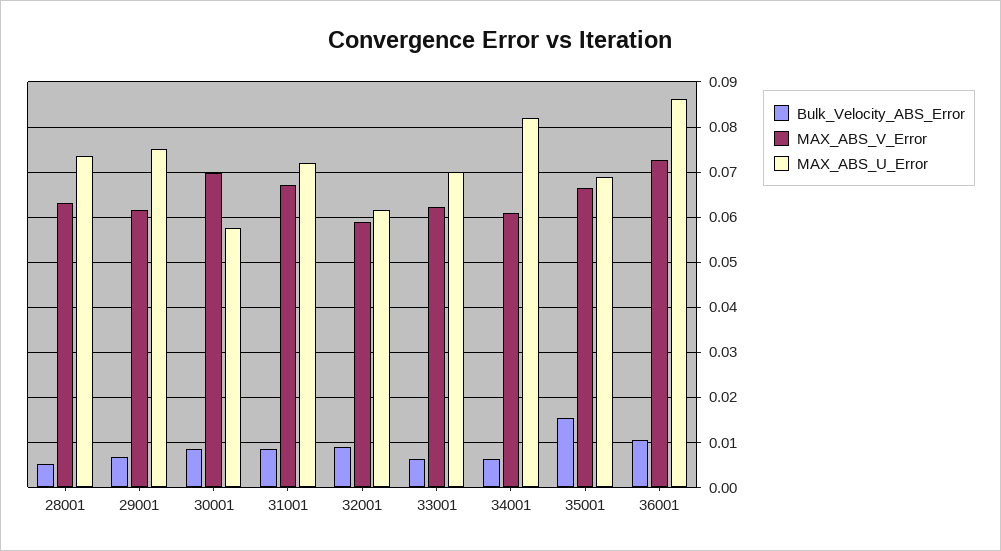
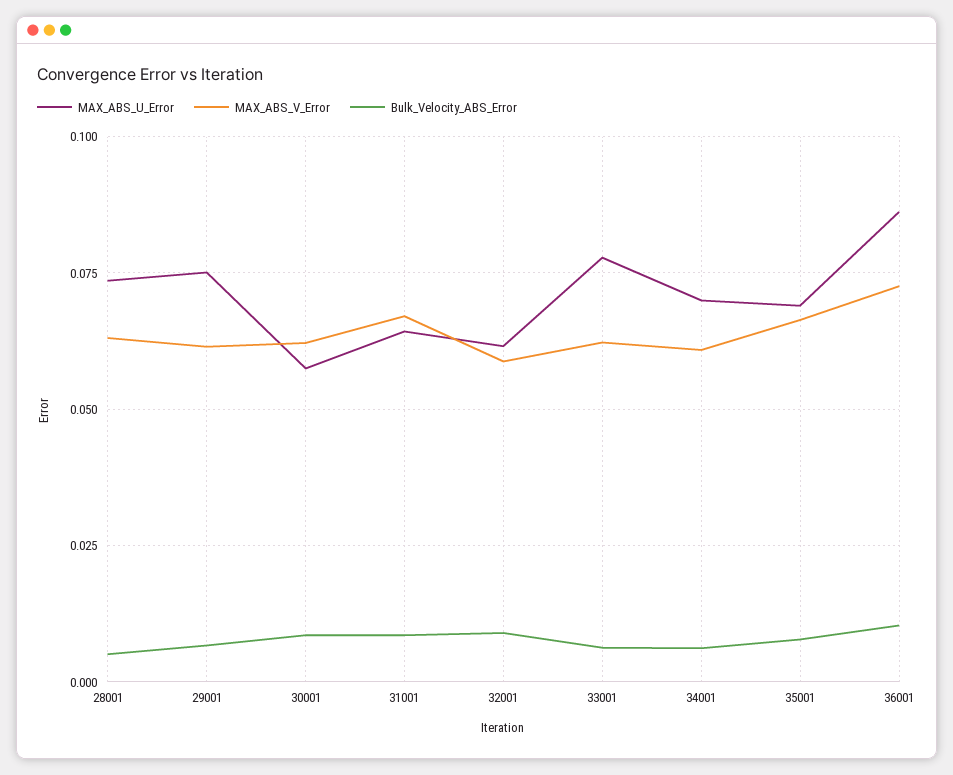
  {
    "Bulk_Velocity_ABS_Error": {
      "28001": 0.006,
      "29001": 0.006,
      "30001": 0.008,
      "31001": 0.008,
      "32001": 0.01,
      "33001": 0.006,
      "34001": 0.006,
-     "35001": 0.016,
+     "35001": 0.0075,
      "36001": 0.01
    },
    "MAX_ABS_V_Error": {
      "28001": 0.064,
      "29001": 0.062,
-     "30001": 0.07,
+     "30001": 0.0625,
      "31001": 0.068,
      "32001": 0.058,
      "33001": 0.062,
      "34001": 0.06,
      "35001": 0.066,
      "36001": 0.072
    },
    "MAX_ABS_U_Error": {
      "28001": 0.074,
      "29001": 0.076,
      "30001": 0.058,
-     "31001": 0.072,
+     "31001": 0.065,
      "32001": 0.062,
-     "33001": 0.07,
+     "33001": 0.0775,
-     "34001": 0.082,
+     "34001": 0.07,
      "35001": 0.07,
      "36001": 0.086
    }
  }

